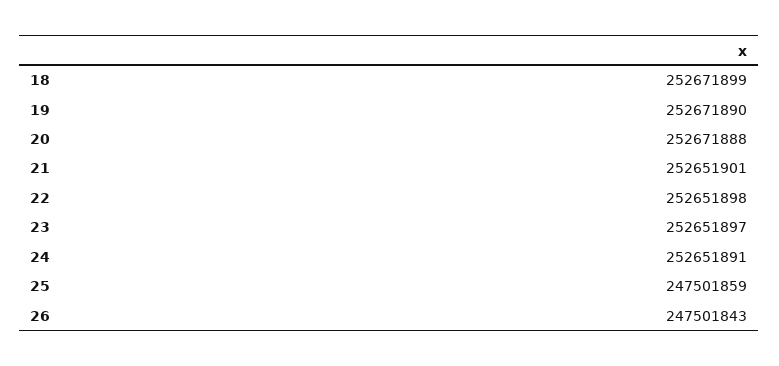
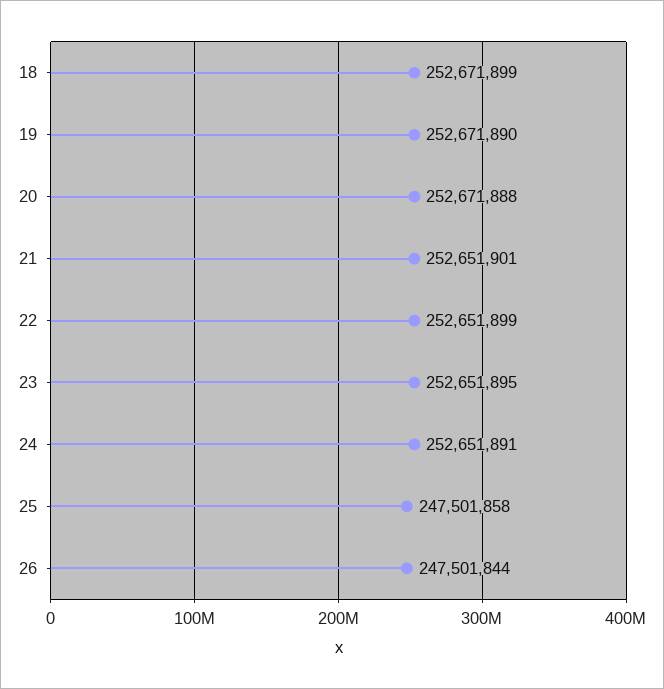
  {
    "18": 252671899,
    "19": 252671890,
    "20": 252671888,
    "21": 252651901,
-   "22": 252651898,
+   "22": 252651899,
-   "23": 252651897,
+   "23": 252651895,
    "24": 252651891,
-   "25": 247501859,
+   "25": 247501858,
-   "26": 247501843
+   "26": 247501844
  }

